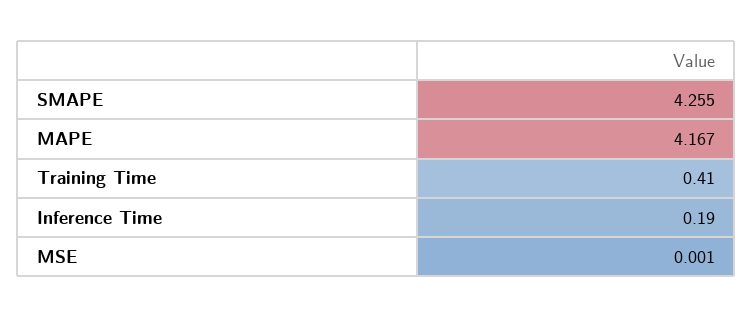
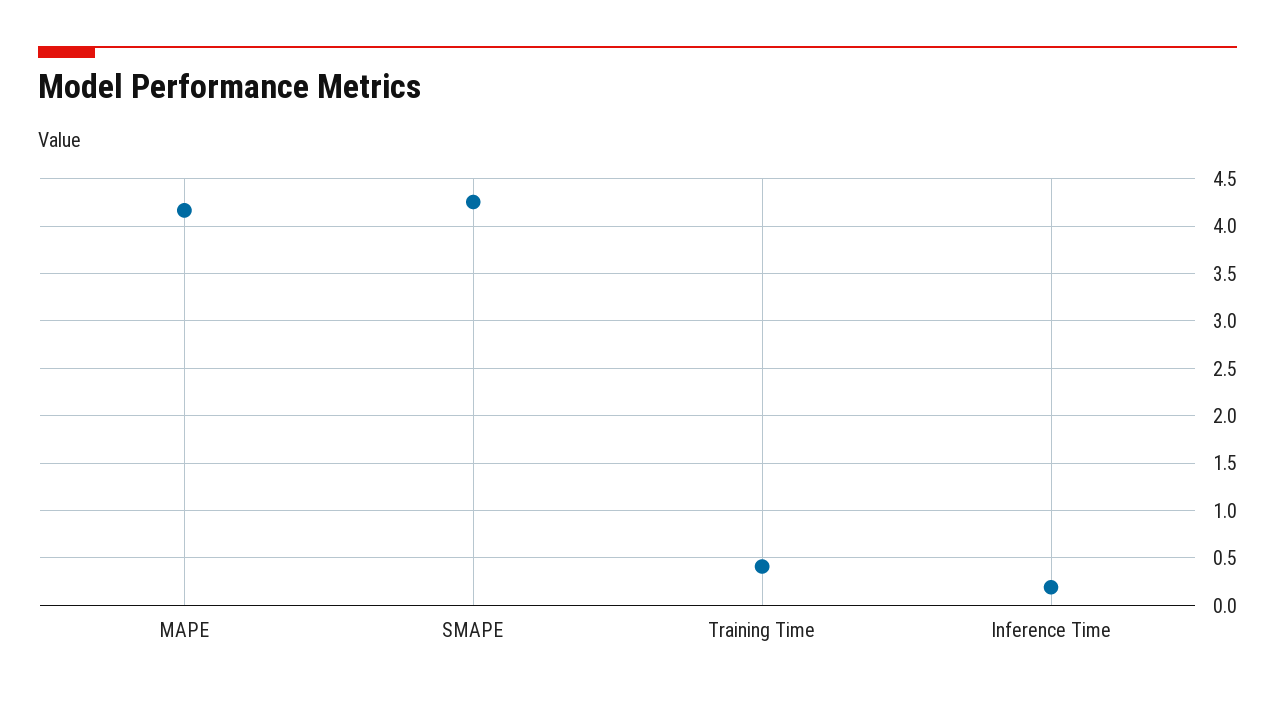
  {
    "SMAPE": 4.255,
    "MAPE": 4.167,
    "Training Time": 0.41,
-   "Inference Time": 0.19,
+   "Inference Time": 0.19
-   "MSE": 0.001
  }

